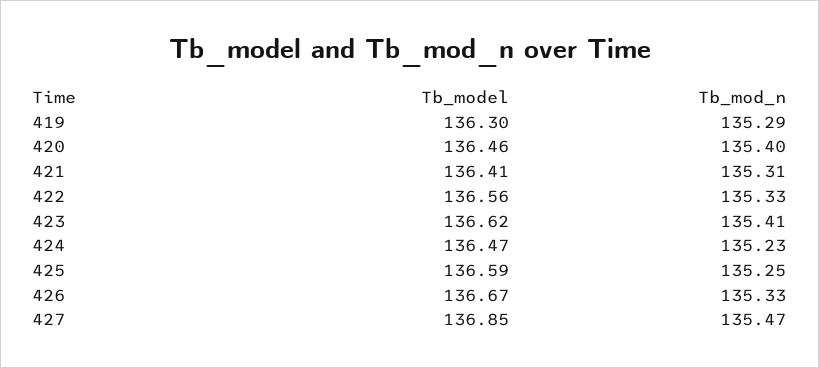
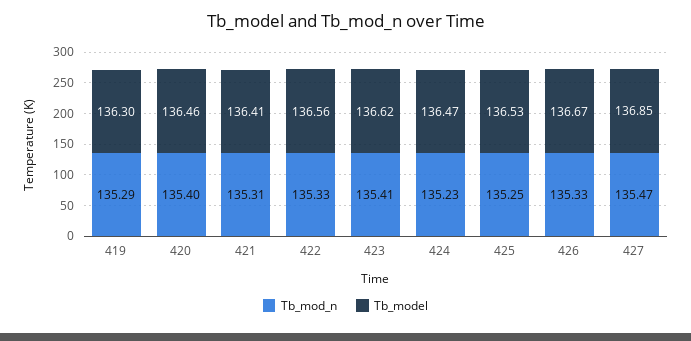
  {
    "Tb_model": {
      "419": 136.3,
      "420": 136.46,
      "421": 136.41,
      "422": 136.56,
      "423": 136.62,
      "424": 136.47,
-     "425": 136.59,
+     "425": 136.53,
      "426": 136.67,
      "427": 136.85
    },
    "Tb_mod_n": {
      "419": 135.29,
      "420": 135.4,
      "421": 135.31,
      "422": 135.33,
      "423": 135.41,
      "424": 135.23,
      "425": 135.25,
      "426": 135.33,
      "427": 135.47
    }
  }

